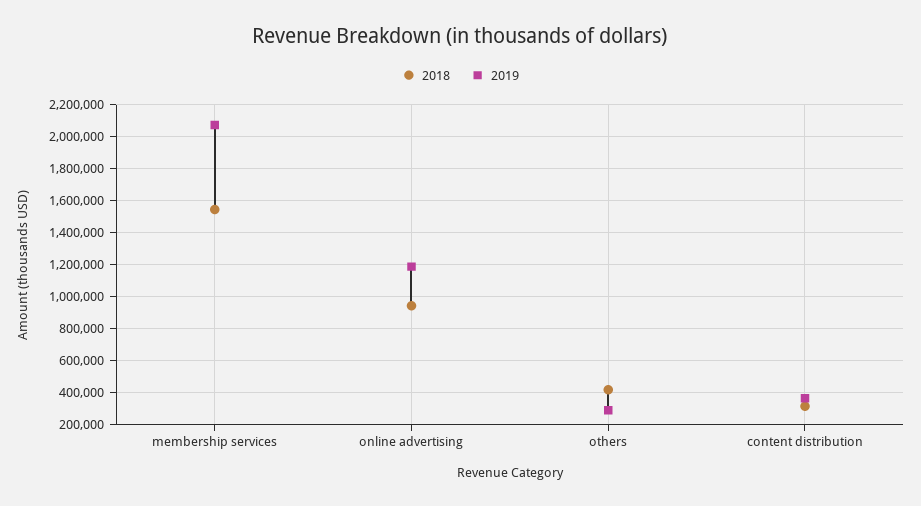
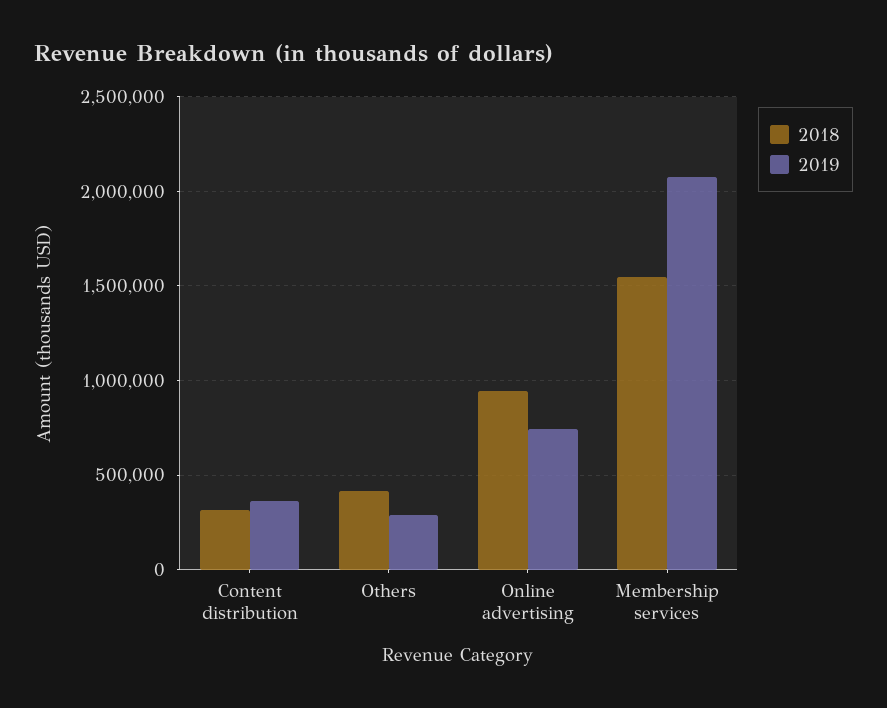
  {
    "2018": {
      "membership services": 1550000,
      "online advertising": 950000,
      "others": 400000,
      "content distribution": 300000
    },
    "2019": {
      "membership services": 2050000,
-     "online advertising": 1200000,
+     "online advertising": 750000,
      "others": 300000,
      "content distribution": 350000
    }
  }

